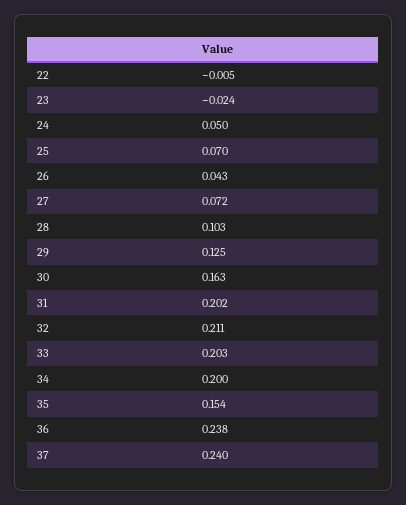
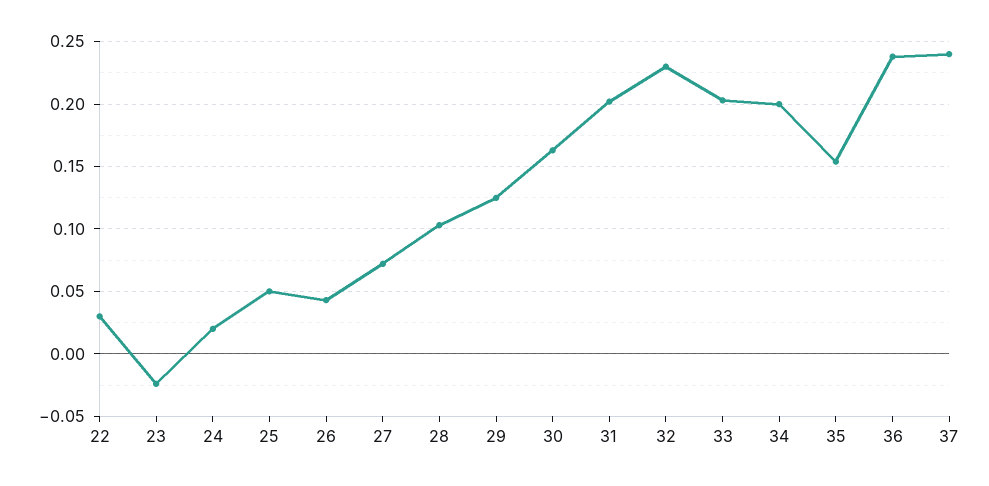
  {
-   "22": -0.005,
+   "22": 0.03,
    "23": -0.024,
-   "24": 0.05,
+   "24": 0.02,
-   "25": 0.07,
+   "25": 0.05,
    "26": 0.043,
    "27": 0.072,
    "28": 0.103,
    "29": 0.125,
    "30": 0.163,
    "31": 0.202,
-   "32": 0.211,
+   "32": 0.23,
    "33": 0.203,
    "34": 0.2,
    "35": 0.154,
    "36": 0.238,
    "37": 0.24
  }

